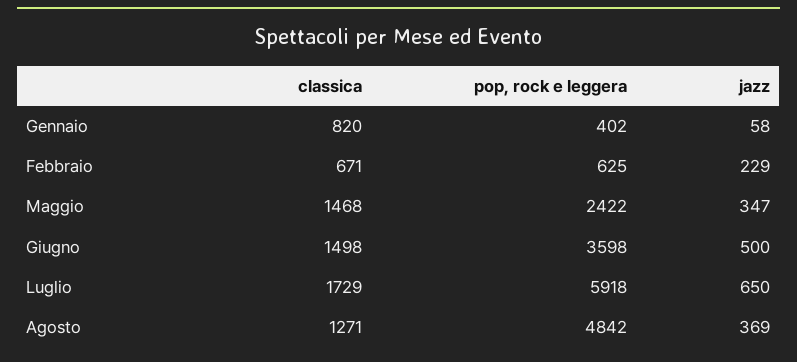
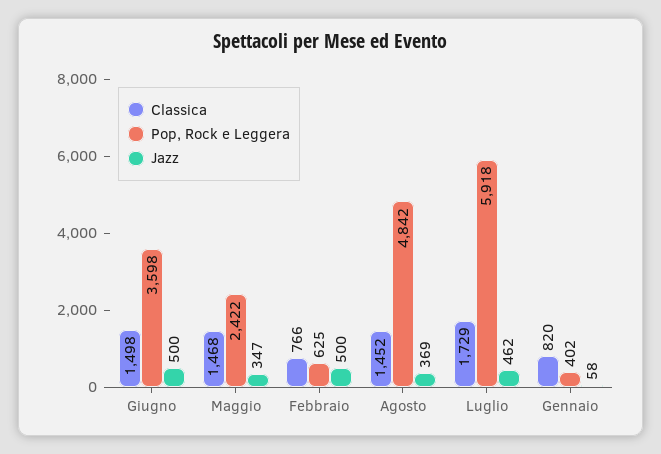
  {
    "classica": {
      "Gennaio": 820,
-     "Febbraio": 671,
+     "Febbraio": 766,
      "Maggio": 1468,
      "Giugno": 1498,
      "Luglio": 1729,
-     "Agosto": 1271
+     "Agosto": 1452
    },
    "pop, rock e leggera": {
      "Gennaio": 402,
      "Febbraio": 625,
      "Maggio": 2422,
      "Giugno": 3598,
      "Luglio": 5918,
      "Agosto": 4842
    },
    "jazz": {
      "Gennaio": 58,
-     "Febbraio": 229,
+     "Febbraio": 500,
      "Maggio": 347,
      "Giugno": 500,
-     "Luglio": 650,
+     "Luglio": 462,
      "Agosto": 369
    }
  }

